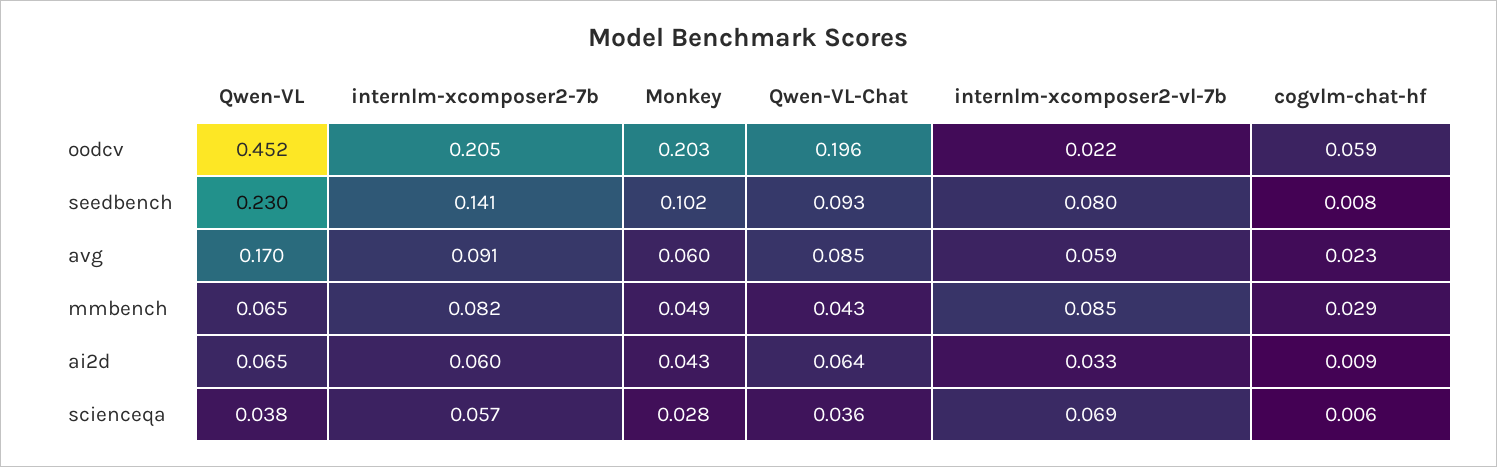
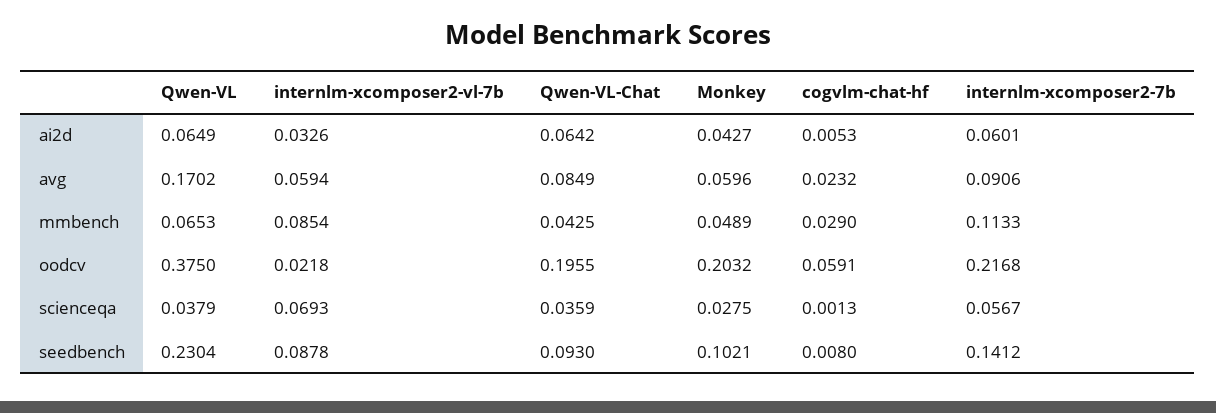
  {
    "Qwen-VL": {
-     "oodcv": 0.452,
+     "oodcv": 0.375,
      "seedbench": 0.2304,
      "avg": 0.1702,
      "mmbench": 0.0653,
      "ai2d": 0.0649,
      "scienceqa": 0.0379
    },
    "internlm-xcomposer2-7b": {
-     "oodcv": 0.205,
+     "oodcv": 0.2168,
      "seedbench": 0.1412,
      "avg": 0.0906,
-     "mmbench": 0.082,
+     "mmbench": 0.1133,
      "ai2d": 0.0601,
      "scienceqa": 0.0567
    },
    "Monkey": {
      "oodcv": 0.2032,
      "seedbench": 0.1021,
      "avg": 0.0596,
      "mmbench": 0.0489,
      "ai2d": 0.0427,
      "scienceqa": 0.0275
    },
    "Qwen-VL-Chat": {
      "oodcv": 0.1955,
      "seedbench": 0.093,
      "avg": 0.0849,
      "mmbench": 0.0425,
      "ai2d": 0.0642,
      "scienceqa": 0.0359
    },
    "internlm-xcomposer2-vl-7b": {
      "oodcv": 0.0218,
-     "seedbench": 0.08,
+     "seedbench": 0.0878,
      "avg": 0.0594,
      "mmbench": 0.0854,
      "ai2d": 0.0326,
      "scienceqa": 0.0693
    },
    "cogvlm-chat-hf": {
      "oodcv": 0.0591,
      "seedbench": 0.008,
      "avg": 0.0232,
      "mmbench": 0.029,
-     "ai2d": 0.009,
+     "ai2d": 0.0053,
-     "scienceqa": 0.006
+     "scienceqa": 0.0013
    }
  }

